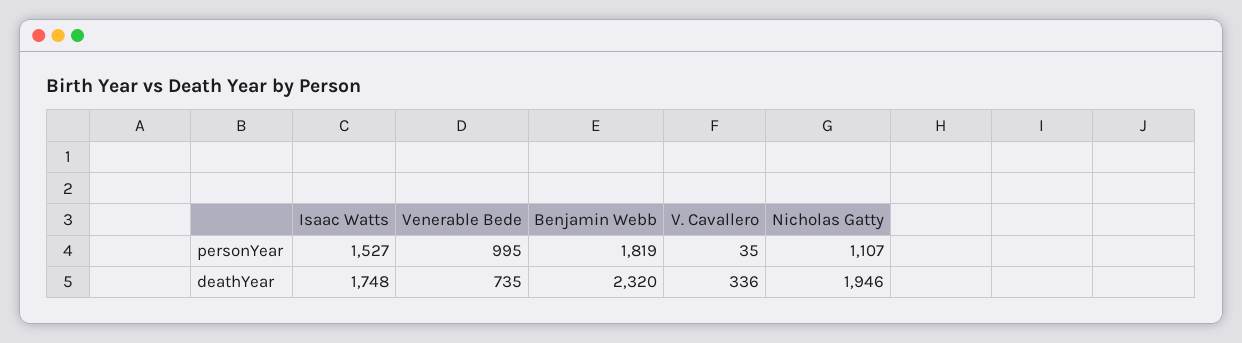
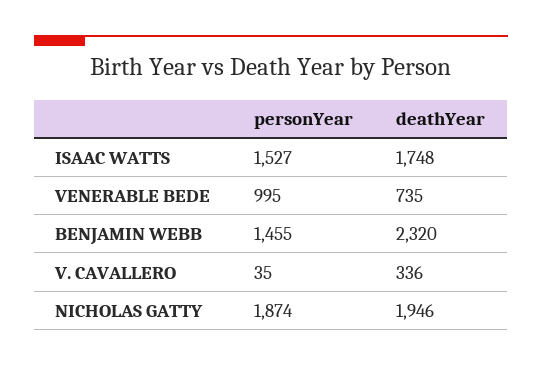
  {
    "Isaac Watts": {
      "personYear": 1527,
      "deathYear": 1748
    },
    "Venerable Bede": {
      "personYear": 995,
      "deathYear": 735
    },
    "Benjamin Webb": {
-     "personYear": 1819,
+     "personYear": 1455,
      "deathYear": 2320
    },
    "V. Cavallero": {
      "personYear": 35,
      "deathYear": 336
    },
    "Nicholas Gatty": {
-     "personYear": 1107,
+     "personYear": 1874,
      "deathYear": 1946
    }
  }

